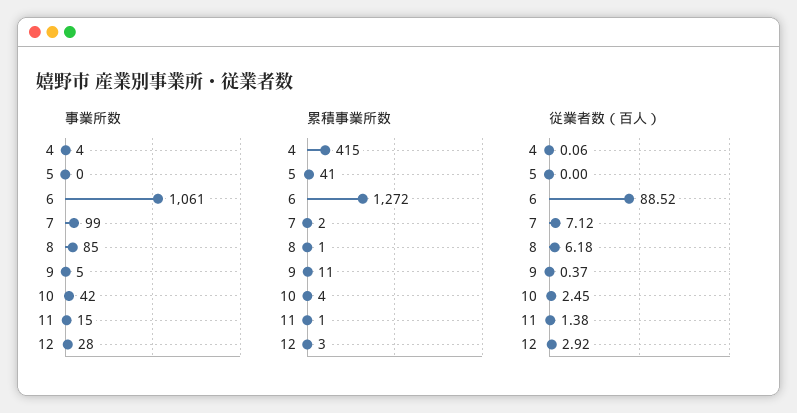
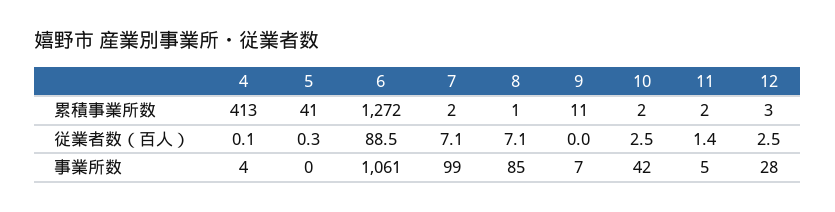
  {
    "事業所数": {
      "4": 4,
      "5": 0,
      "6": 1061,
      "7": 99,
      "8": 85,
-     "9": 5,
+     "9": 7,
      "10": 42,
-     "11": 15,
+     "11": 5,
      "12": 28
    },
    "累積事業所数": {
-     "4": 415,
+     "4": 413,
      "5": 41,
      "6": 1272,
      "7": 2,
      "8": 1,
      "9": 11,
-     "10": 4,
+     "10": 2,
-     "11": 1,
+     "11": 2,
      "12": 3
    },
    "従業者数（百人）": {
      "4": 0.06,
-     "5": 0,
+     "5": 0.3,
      "6": 88.52,
      "7": 7.12,
-     "8": 6.18,
+     "8": 7.1,
-     "9": 0.37,
+     "9": 0,
      "10": 2.45,
      "11": 1.38,
-     "12": 2.92
+     "12": 2.5
    }
  }

